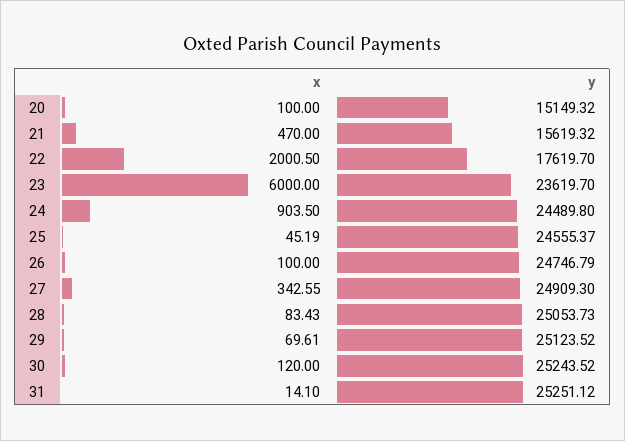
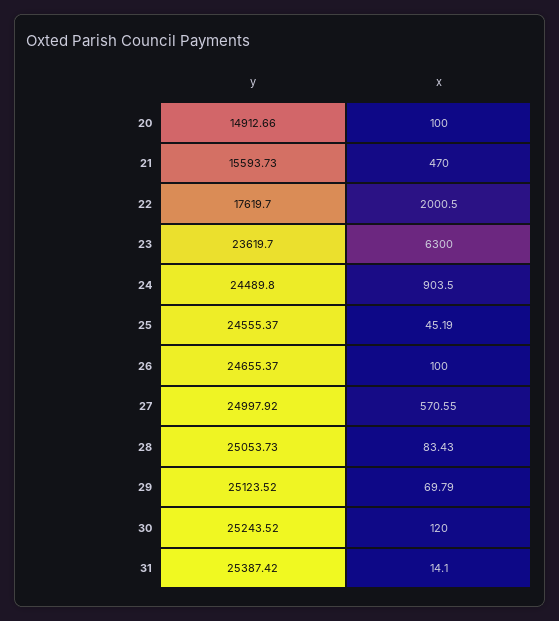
  {
    "x": {
      "20": 100,
      "21": 470,
      "22": 2000.5,
-     "23": 6000,
+     "23": 6300,
      "24": 903.5,
      "25": 45.19,
      "26": 100,
-     "27": 342.55,
+     "27": 570.55,
      "28": 83.43,
-     "29": 69.61,
+     "29": 69.79,
      "30": 120,
      "31": 14.1
    },
    "y": {
-     "20": 15149.32,
+     "20": 14912.66,
-     "21": 15619.32,
+     "21": 15593.73,
      "22": 17619.7,
      "23": 23619.7,
      "24": 24489.8,
      "25": 24555.37,
-     "26": 24746.79,
+     "26": 24655.37,
-     "27": 24909.3,
+     "27": 24997.92,
      "28": 25053.73,
      "29": 25123.52,
      "30": 25243.52,
-     "31": 25251.12
+     "31": 25387.42
    }
  }

